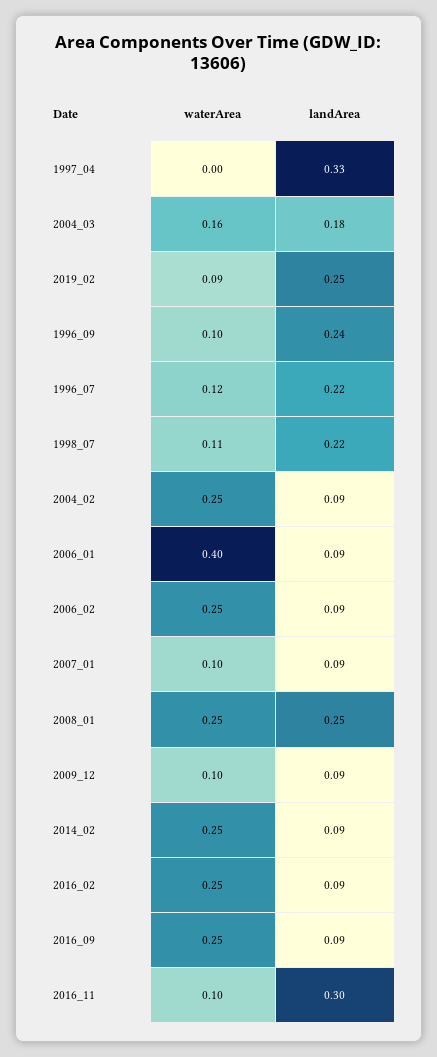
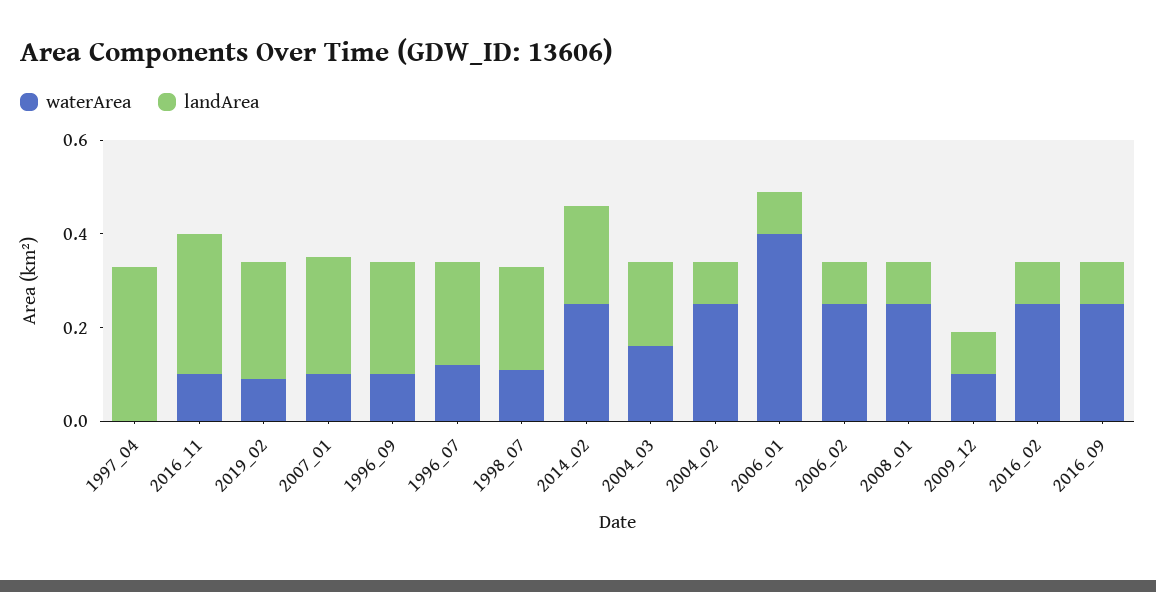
  {
    "waterArea": {
      "1997_04": 0,
      "2004_03": 0.16,
      "2019_02": 0.09,
      "1996_09": 0.1,
      "1996_07": 0.12,
      "1998_07": 0.11,
      "2004_02": 0.25,
      "2006_01": 0.4,
      "2006_02": 0.25,
      "2007_01": 0.1,
      "2008_01": 0.25,
      "2009_12": 0.1,
      "2014_02": 0.25,
      "2016_02": 0.25,
      "2016_09": 0.25,
      "2016_11": 0.1
    },
    "landArea": {
      "1997_04": 0.33,
      "2004_03": 0.18,
      "2019_02": 0.25,
      "1996_09": 0.24,
      "1996_07": 0.22,
      "1998_07": 0.22,
      "2004_02": 0.09,
      "2006_01": 0.09,
      "2006_02": 0.09,
-     "2007_01": 0.09,
+     "2007_01": 0.25,
-     "2008_01": 0.25,
+     "2008_01": 0.1,
      "2009_12": 0.09,
-     "2014_02": 0.09,
+     "2014_02": 0.2,
      "2016_02": 0.09,
      "2016_09": 0.09,
      "2016_11": 0.3
    }
  }

